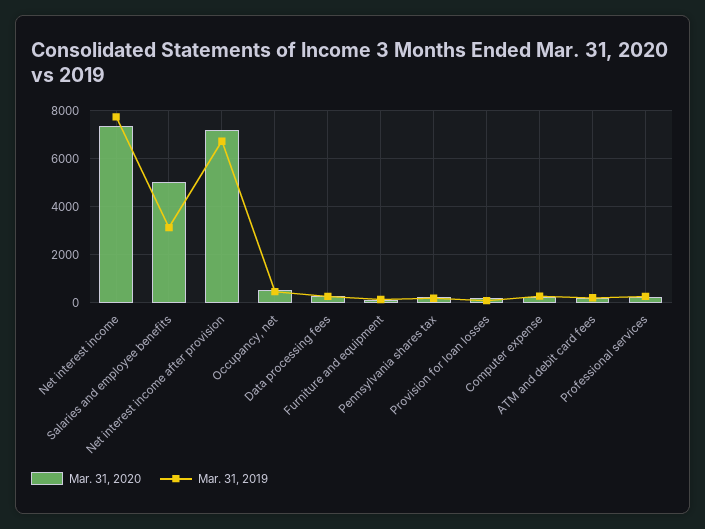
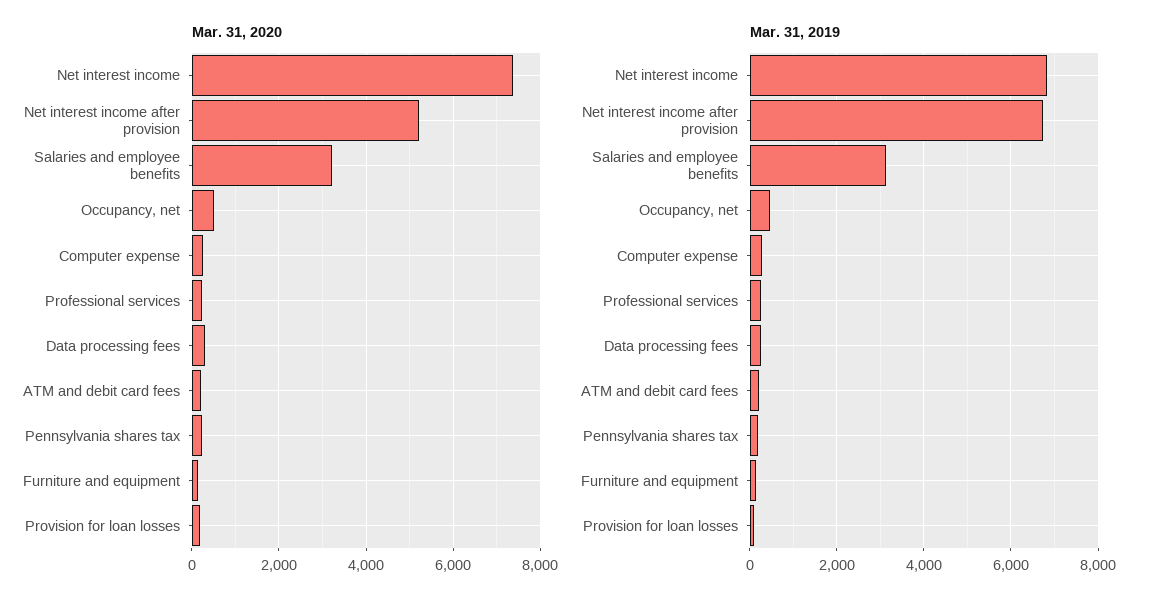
  {
    "Mar. 31, 2020": {
      "Net interest income": 7400,
-     "Salaries and employee benefits": 5000,
+     "Salaries and employee benefits": 3200,
-     "Net interest income after provision": 7250,
+     "Net interest income after provision": 5200,
      "Occupancy, net": 600,
      "Data processing fees": 200,
      "Furniture and equipment": 200,
      "Pennsylvania shares tax": 200,
      "Provision for loan losses": 200,
      "Computer expense": 200,
      "ATM and debit card fees": 200,
      "Professional services": 200
    },
    "Mar. 31, 2019": {
-     "Net interest income": 7750,
+     "Net interest income": 6800,
      "Salaries and employee benefits": 3200,
      "Net interest income after provision": 6800,
      "Occupancy, net": 400,
      "Data processing fees": 200,
      "Furniture and equipment": 200,
      "Pennsylvania shares tax": 200,
      "Provision for loan losses": 0,
      "Computer expense": 200,
      "ATM and debit card fees": 200,
      "Professional services": 200
    }
  }

